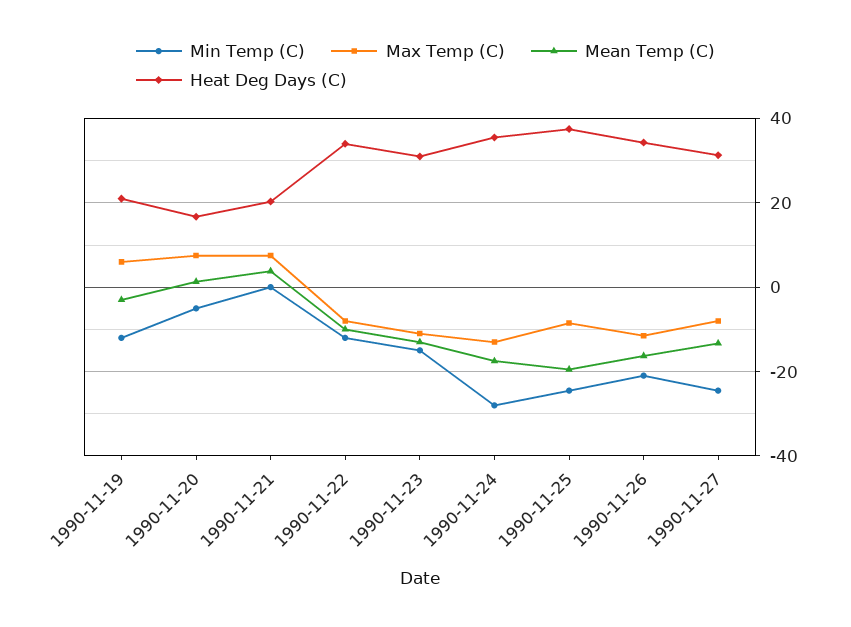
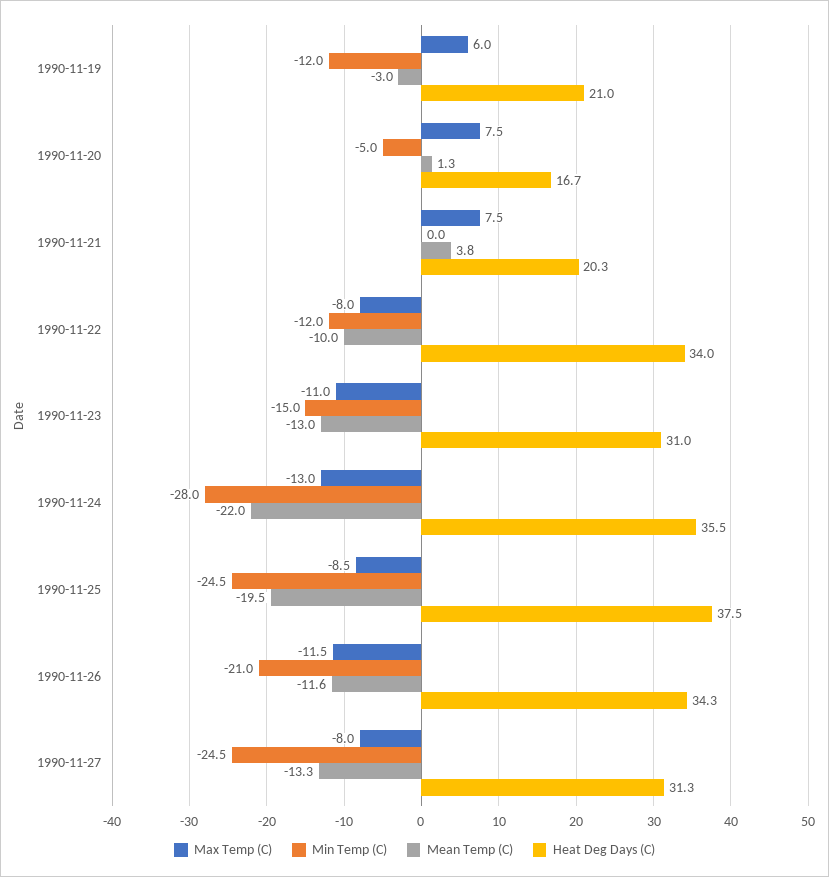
  {
    "Min Temp (C)": {
      "1990-11-19": -12,
      "1990-11-20": -5,
      "1990-11-21": 0,
      "1990-11-22": -12,
      "1990-11-23": -15,
      "1990-11-24": -28,
      "1990-11-25": -24.5,
      "1990-11-26": -21,
      "1990-11-27": -24.5
    },
    "Max Temp (C)": {
      "1990-11-19": 6,
      "1990-11-20": 7.5,
      "1990-11-21": 7.5,
      "1990-11-22": -8,
      "1990-11-23": -11,
      "1990-11-24": -13,
      "1990-11-25": -8.5,
      "1990-11-26": -11.5,
      "1990-11-27": -8
    },
    "Mean Temp (C)": {
      "1990-11-19": -3,
      "1990-11-20": 1.3,
      "1990-11-21": 3.8,
      "1990-11-22": -10,
      "1990-11-23": -13,
-     "1990-11-24": -18,
+     "1990-11-24": -22,
      "1990-11-25": -19.5,
-     "1990-11-26": -16,
+     "1990-11-26": -11.6,
      "1990-11-27": -13.3
    },
    "Heat Deg Days (C)": {
      "1990-11-19": 21,
      "1990-11-20": 16.7,
      "1990-11-21": 20.3,
      "1990-11-22": 34,
      "1990-11-23": 31,
      "1990-11-24": 35.5,
      "1990-11-25": 37.5,
      "1990-11-26": 34.3,
      "1990-11-27": 31.3
    }
  }

